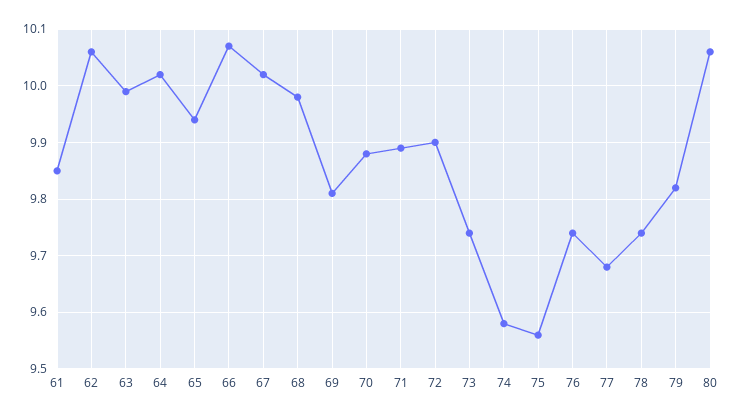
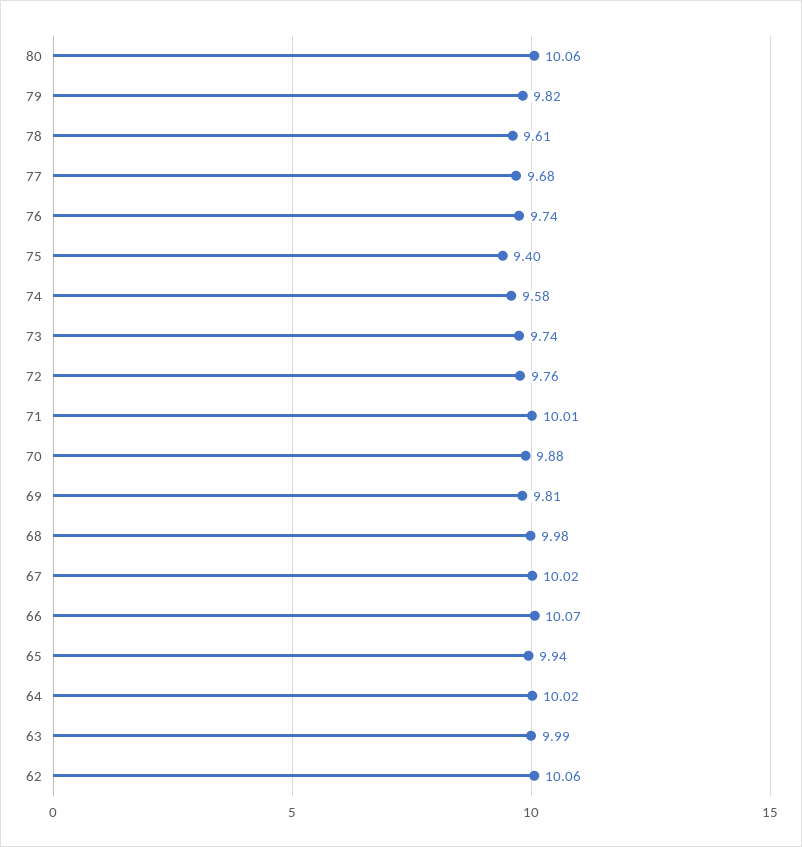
  {
-   "61": 9.85,
    "62": 10.06,
    "63": 9.99,
    "64": 10.02,
    "65": 9.94,
    "66": 10.07,
    "67": 10.02,
    "68": 9.98,
    "69": 9.81,
    "70": 9.88,
-   "71": 9.9,
+   "71": 10.01,
-   "72": 9.9,
+   "72": 9.76,
    "73": 9.74,
    "74": 9.58,
-   "75": 9.55,
+   "75": 9.4,
    "76": 9.74,
    "77": 9.68,
-   "78": 9.75,
+   "78": 9.61,
    "79": 9.82,
    "80": 10.06
  }

